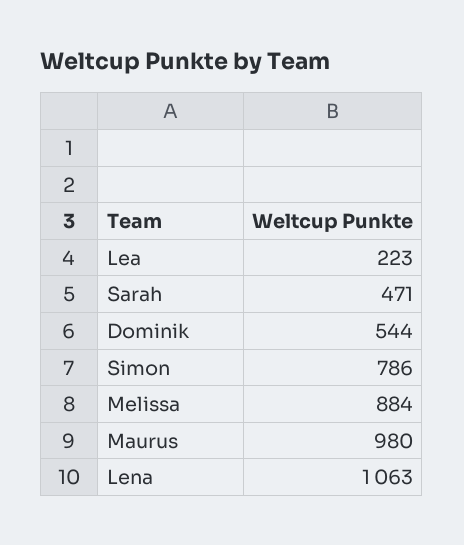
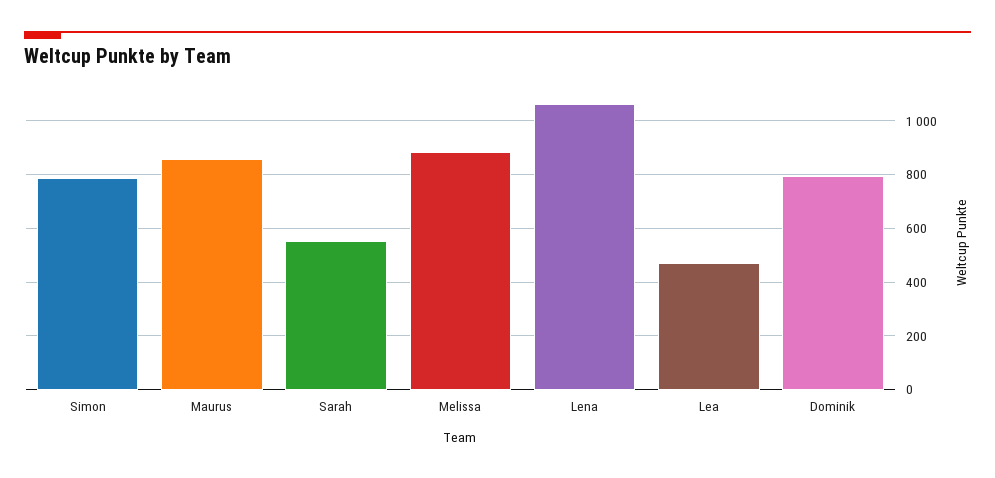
  {
-   "Lea": 223,
+   "Lea": 475,
-   "Sarah": 471,
+   "Sarah": 550,
-   "Dominik": 544,
+   "Dominik": 800,
    "Simon": 786,
    "Melissa": 884,
-   "Maurus": 980,
+   "Maurus": 850,
    "Lena": 1063
  }

